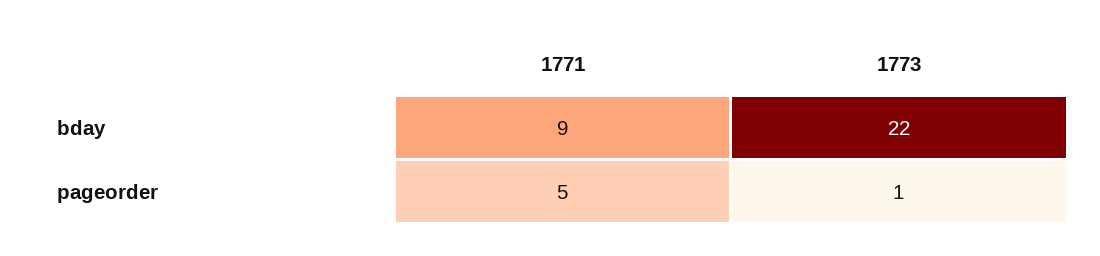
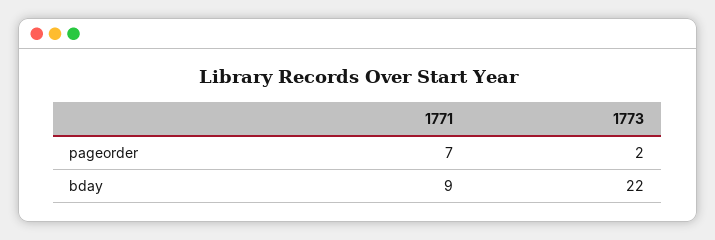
  {
    "1771": {
      "bday": 9,
-     "pageorder": 5
+     "pageorder": 7
    },
    "1773": {
      "bday": 22,
-     "pageorder": 1
+     "pageorder": 2
    }
  }

